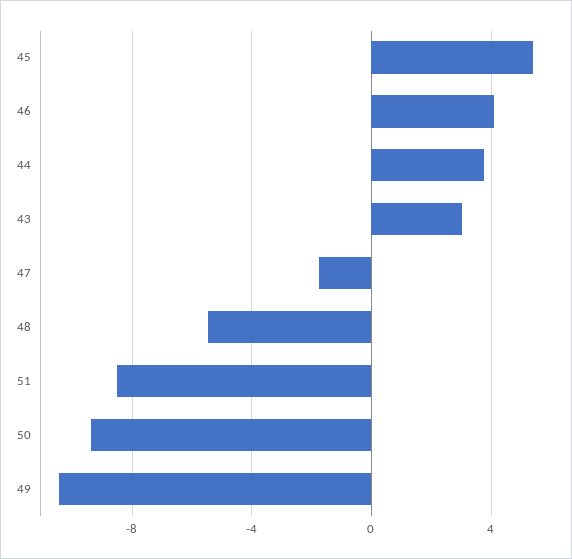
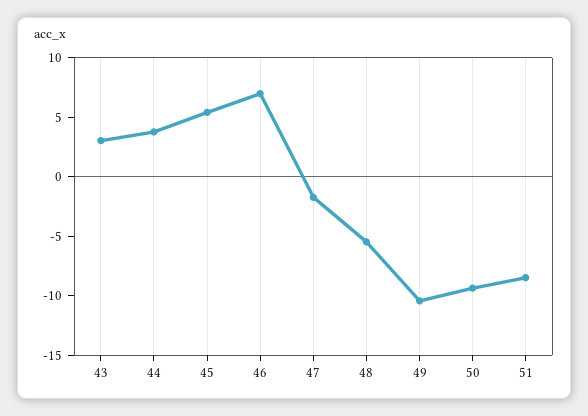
  {
    "45": 5.5,
-   "46": 4,
+   "46": 7,
    "44": 4,
    "43": 3,
    "47": -2,
    "48": -5.5,
    "51": -8.5,
    "50": -9.5,
    "49": -10.5
  }

